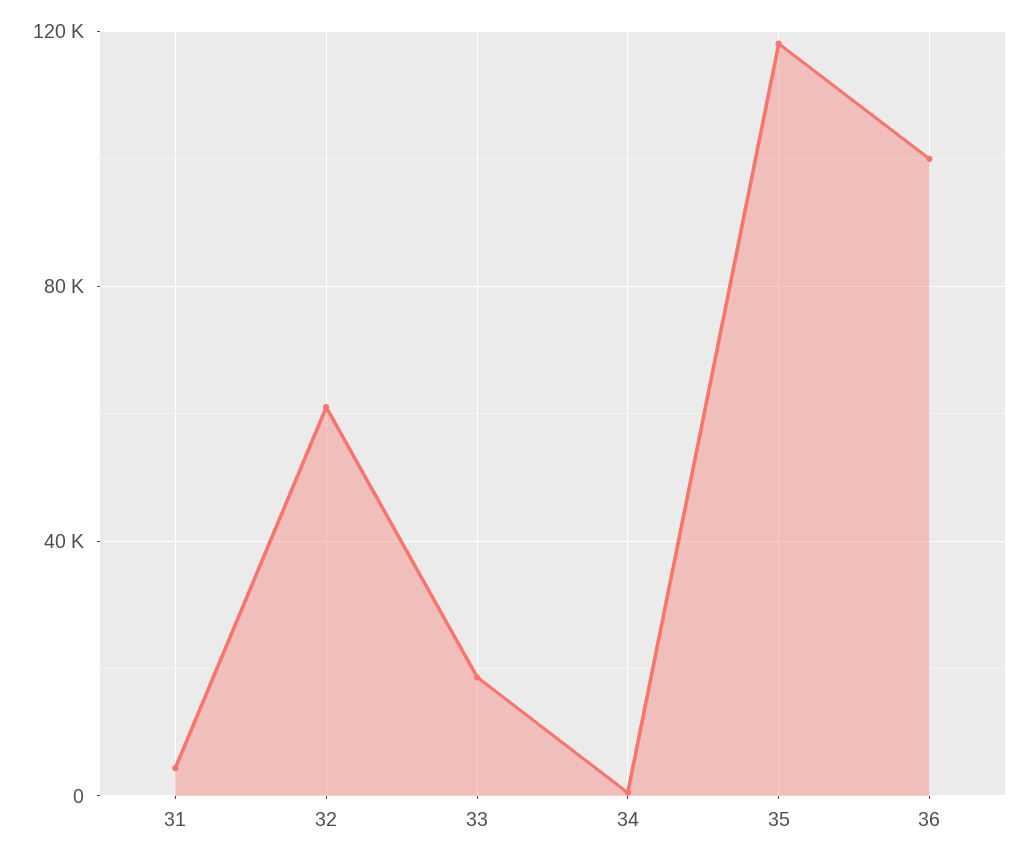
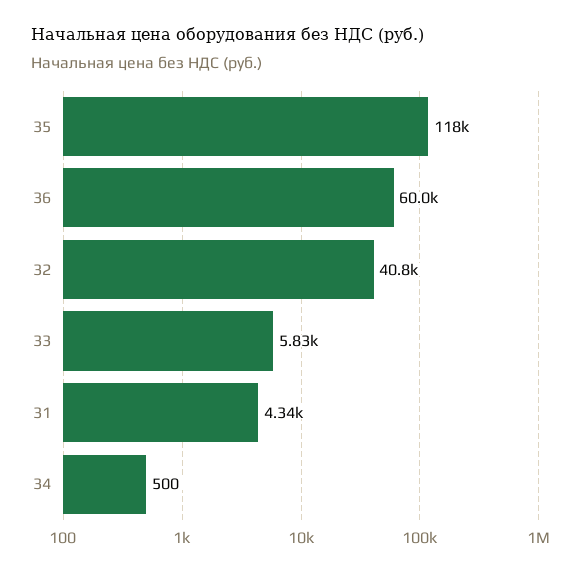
  {
    "31": 4340,
-   "32": 60000,
+   "32": 40800,
-   "33": 20000,
+   "33": 5830,
    "34": 500,
    "35": 118000,
-   "36": 100000
+   "36": 60000
  }

